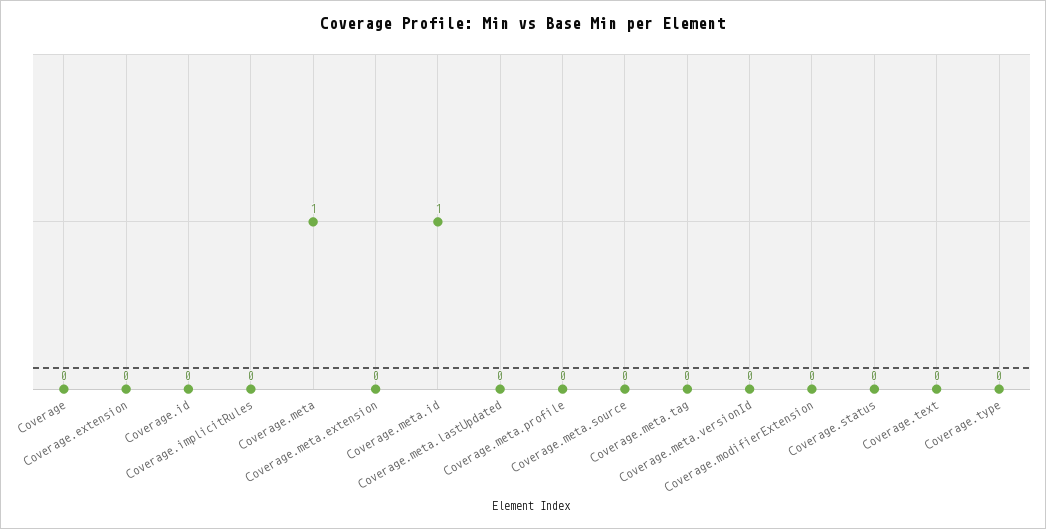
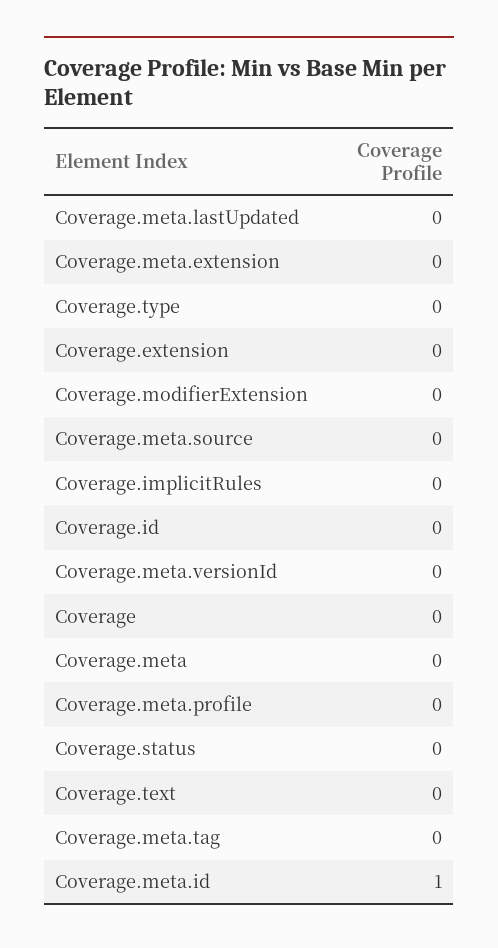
  {
    "Coverage": 0,
    "Coverage.extension": 0,
    "Coverage.id": 0,
    "Coverage.implicitRules": 0,
-   "Coverage.meta": 1,
+   "Coverage.meta": 0,
    "Coverage.meta.extension": 0,
    "Coverage.meta.id": 1,
    "Coverage.meta.lastUpdated": 0,
    "Coverage.meta.profile": 0,
    "Coverage.meta.source": 0,
    "Coverage.meta.tag": 0,
    "Coverage.meta.versionId": 0,
    "Coverage.modifierExtension": 0,
    "Coverage.status": 0,
    "Coverage.text": 0,
    "Coverage.type": 0
  }

